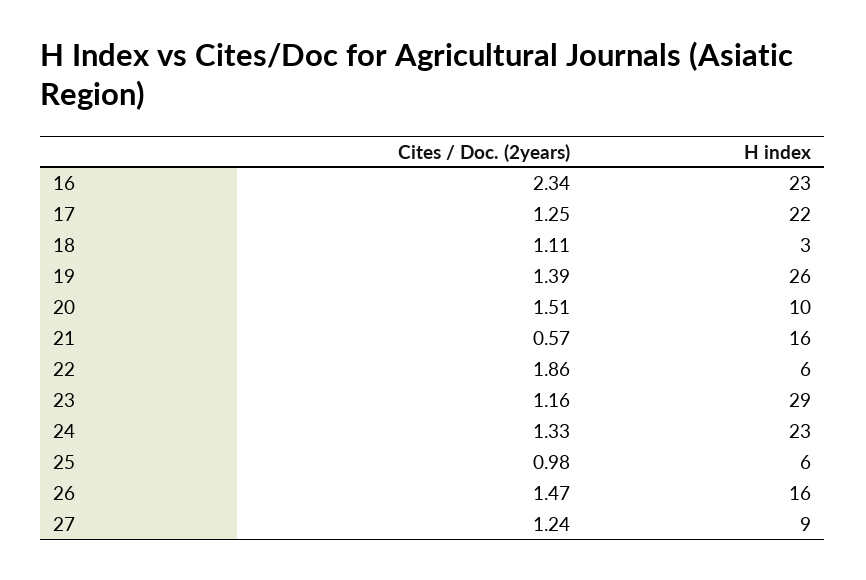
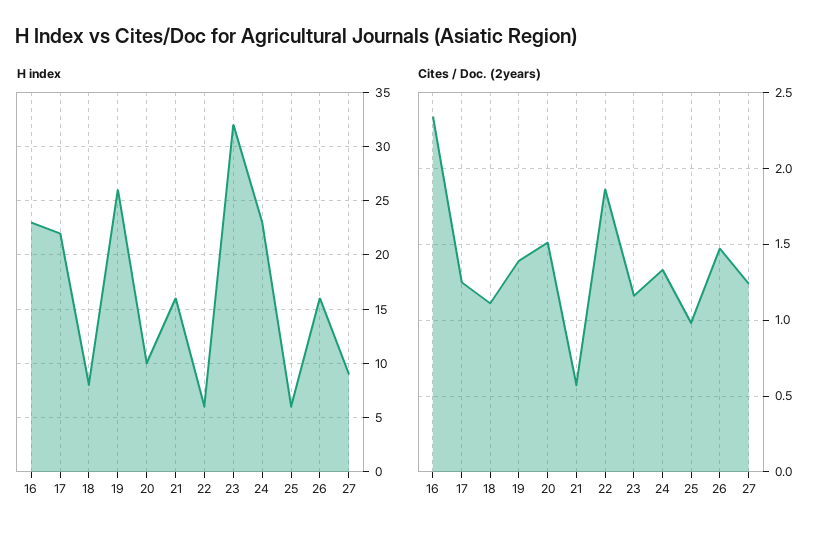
  {
    "Cites / Doc. (2years)": {
      "16": 2.34,
      "17": 1.25,
      "18": 1.11,
      "19": 1.39,
      "20": 1.51,
      "21": 0.57,
      "22": 1.86,
      "23": 1.16,
      "24": 1.33,
      "25": 0.98,
      "26": 1.47,
      "27": 1.24
    },
    "H index": {
      "16": 23,
      "17": 22,
-     "18": 3,
+     "18": 8,
      "19": 26,
      "20": 10,
      "21": 16,
      "22": 6,
-     "23": 29,
+     "23": 32,
      "24": 23,
      "25": 6,
      "26": 16,
      "27": 9
    }
  }

